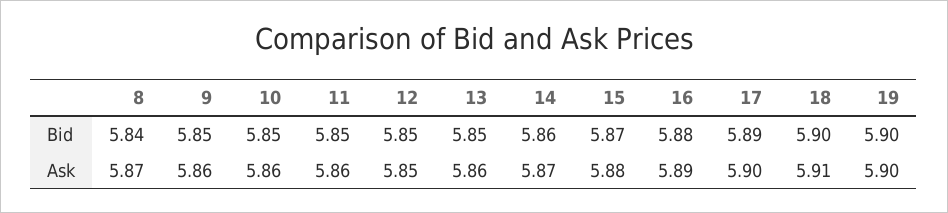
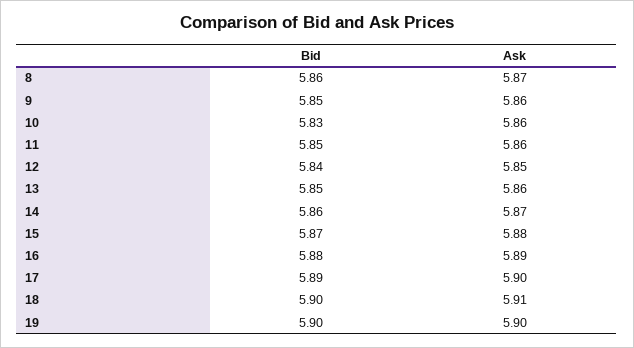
  {
    "8": {
-     "Bid": 5.84,
+     "Bid": 5.86,
      "Ask": 5.87
    },
    "9": {
      "Bid": 5.85,
      "Ask": 5.86
    },
    "10": {
-     "Bid": 5.85,
+     "Bid": 5.83,
      "Ask": 5.86
    },
    "11": {
      "Bid": 5.85,
      "Ask": 5.86
    },
    "12": {
-     "Bid": 5.85,
+     "Bid": 5.84,
      "Ask": 5.85
    },
    "13": {
      "Bid": 5.85,
      "Ask": 5.86
    },
    "14": {
      "Bid": 5.86,
      "Ask": 5.87
    },
    "15": {
      "Bid": 5.87,
      "Ask": 5.88
    },
    "16": {
      "Bid": 5.88,
      "Ask": 5.89
    },
    "17": {
      "Bid": 5.89,
      "Ask": 5.9
    },
    "18": {
      "Bid": 5.9,
      "Ask": 5.91
    },
    "19": {
      "Bid": 5.9,
      "Ask": 5.9
    }
  }

